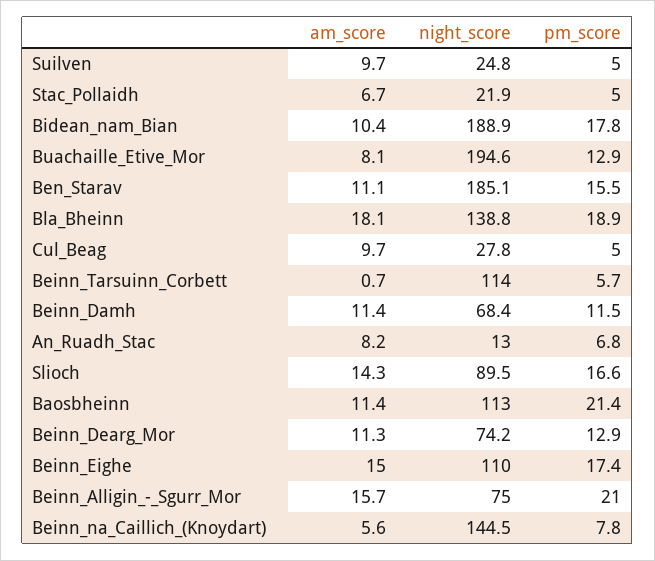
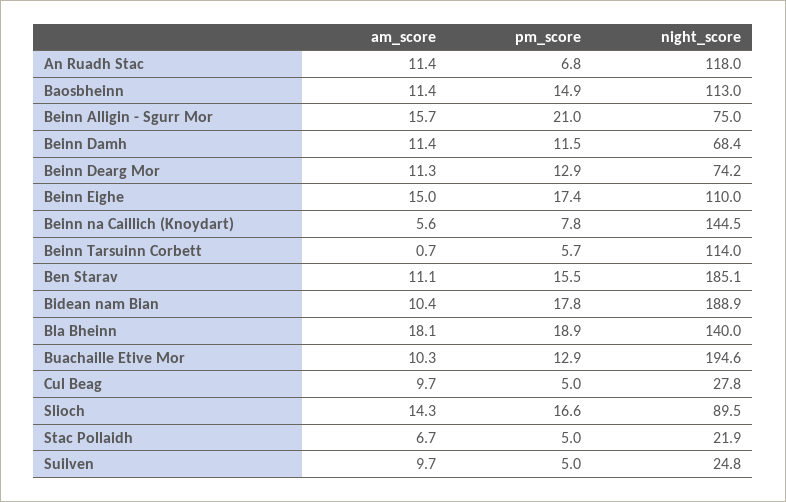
  {
    "am_score": {
      "Suilven": 9.7,
      "Stac_Pollaidh": 6.7,
      "Bidean_nam_Bian": 10.4,
-     "Buachaille_Etive_Mor": 8.1,
+     "Buachaille_Etive_Mor": 10.3,
      "Ben_Starav": 11.1,
      "Bla_Bheinn": 18.1,
      "Cul_Beag": 9.7,
      "Beinn_Tarsuinn_Corbett": 0.7,
      "Beinn_Damh": 11.4,
-     "An_Ruadh_Stac": 8.2,
+     "An_Ruadh_Stac": 11.4,
      "Slioch": 14.3,
      "Baosbheinn": 11.4,
      "Beinn_Dearg_Mor": 11.3,
      "Beinn_Eighe": 15,
      "Beinn_Alligin_-_Sgurr_Mor": 15.7,
      "Beinn_na_Caillich_(Knoydart)": 5.6
    },
    "night_score": {
      "Suilven": 24.8,
      "Stac_Pollaidh": 21.9,
      "Bidean_nam_Bian": 188.9,
      "Buachaille_Etive_Mor": 194.6,
      "Ben_Starav": 185.1,
-     "Bla_Bheinn": 138.8,
+     "Bla_Bheinn": 140,
      "Cul_Beag": 27.8,
      "Beinn_Tarsuinn_Corbett": 114,
      "Beinn_Damh": 68.4,
-     "An_Ruadh_Stac": 13,
+     "An_Ruadh_Stac": 118,
      "Slioch": 89.5,
      "Baosbheinn": 113,
      "Beinn_Dearg_Mor": 74.2,
      "Beinn_Eighe": 110,
      "Beinn_Alligin_-_Sgurr_Mor": 75,
      "Beinn_na_Caillich_(Knoydart)": 144.5
    },
    "pm_score": {
      "Suilven": 5,
      "Stac_Pollaidh": 5,
      "Bidean_nam_Bian": 17.8,
      "Buachaille_Etive_Mor": 12.9,
      "Ben_Starav": 15.5,
      "Bla_Bheinn": 18.9,
      "Cul_Beag": 5,
      "Beinn_Tarsuinn_Corbett": 5.7,
      "Beinn_Damh": 11.5,
      "An_Ruadh_Stac": 6.8,
      "Slioch": 16.6,
-     "Baosbheinn": 21.4,
+     "Baosbheinn": 14.9,
      "Beinn_Dearg_Mor": 12.9,
      "Beinn_Eighe": 17.4,
      "Beinn_Alligin_-_Sgurr_Mor": 21,
      "Beinn_na_Caillich_(Knoydart)": 7.8
    }
  }

